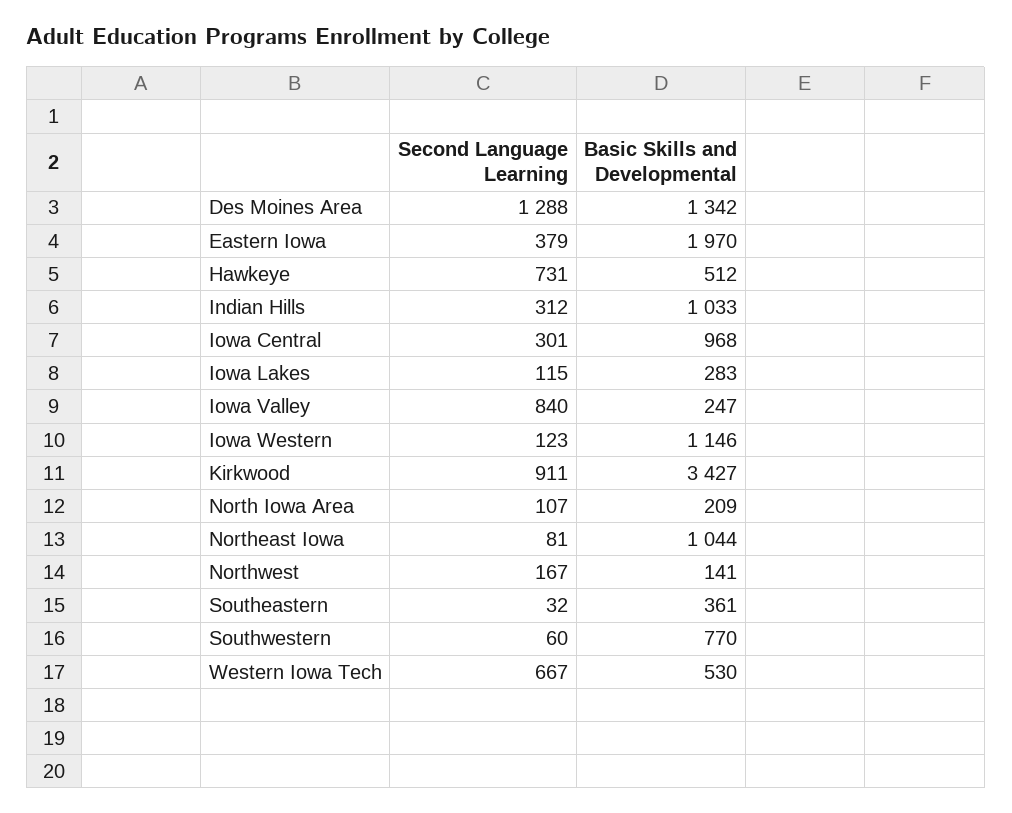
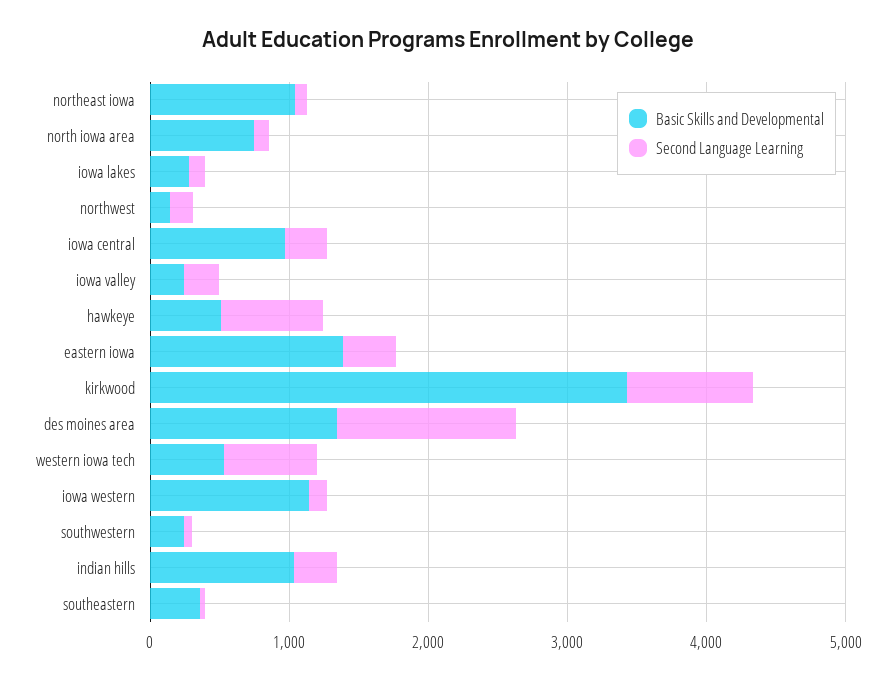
  {
    "Second Language Learning": {
      "Des Moines Area": 1288,
      "Eastern Iowa": 379,
      "Hawkeye": 731,
      "Indian Hills": 312,
      "Iowa Central": 301,
      "Iowa Lakes": 115,
-     "Iowa Valley": 840,
+     "Iowa Valley": 200,
      "Iowa Western": 123,
      "Kirkwood": 911,
      "North Iowa Area": 107,
      "Northeast Iowa": 81,
      "Northwest": 167,
      "Southeastern": 32,
      "Southwestern": 60,
      "Western Iowa Tech": 667
    },
    "Basic Skills and Developmental": {
      "Des Moines Area": 1342,
-     "Eastern Iowa": 1970,
+     "Eastern Iowa": 1400,
      "Hawkeye": 512,
      "Indian Hills": 1033,
      "Iowa Central": 968,
      "Iowa Lakes": 283,
      "Iowa Valley": 247,
      "Iowa Western": 1146,
      "Kirkwood": 3427,
-     "North Iowa Area": 209,
+     "North Iowa Area": 800,
      "Northeast Iowa": 1044,
      "Northwest": 141,
      "Southeastern": 361,
-     "Southwestern": 770,
+     "Southwestern": 200,
      "Western Iowa Tech": 530
    }
  }

